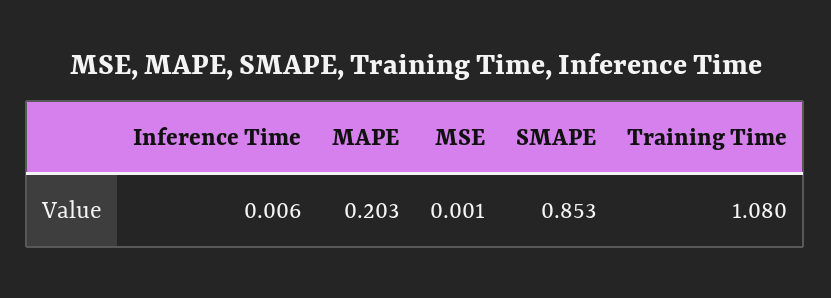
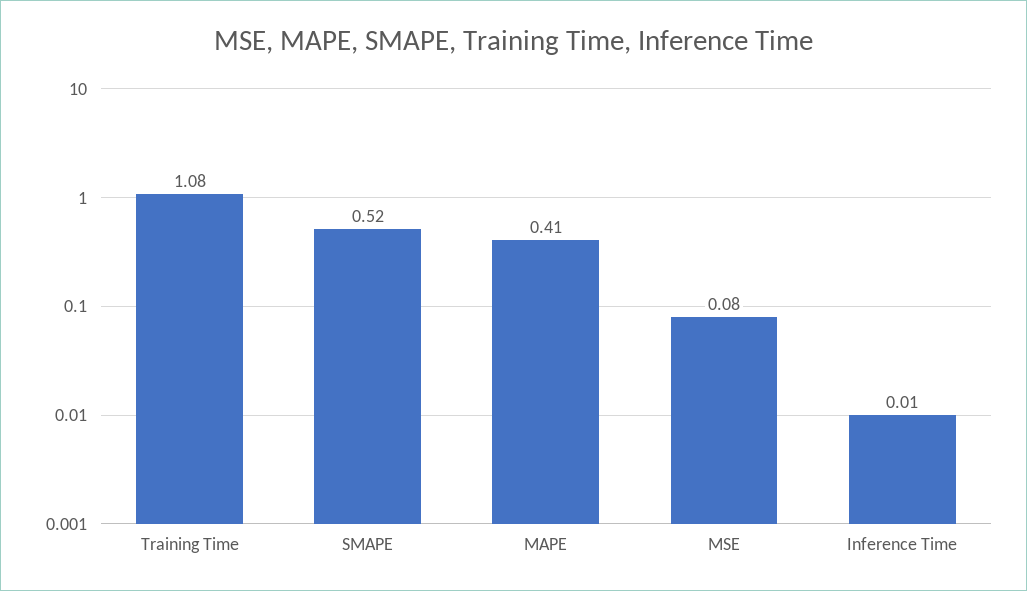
  {
    "Inference Time": 0.006,
-   "MAPE": 0.203,
+   "MAPE": 0.41,
-   "MSE": 0.001,
+   "MSE": 0.08,
-   "SMAPE": 0.853,
+   "SMAPE": 0.52,
    "Training Time": 1.08
  }

